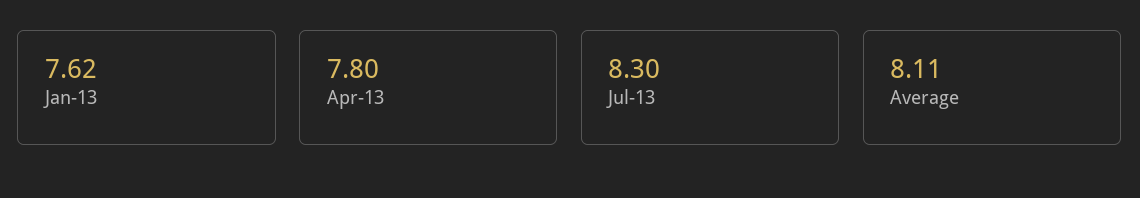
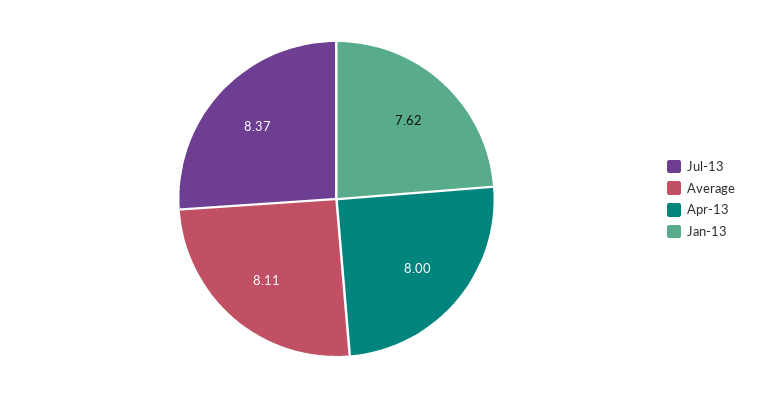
  {
    "Jan-13": 7.62,
-   "Apr-13": 7.8,
+   "Apr-13": 8,
-   "Jul-13": 8.3,
+   "Jul-13": 8.37,
    "Average": 8.11
  }

